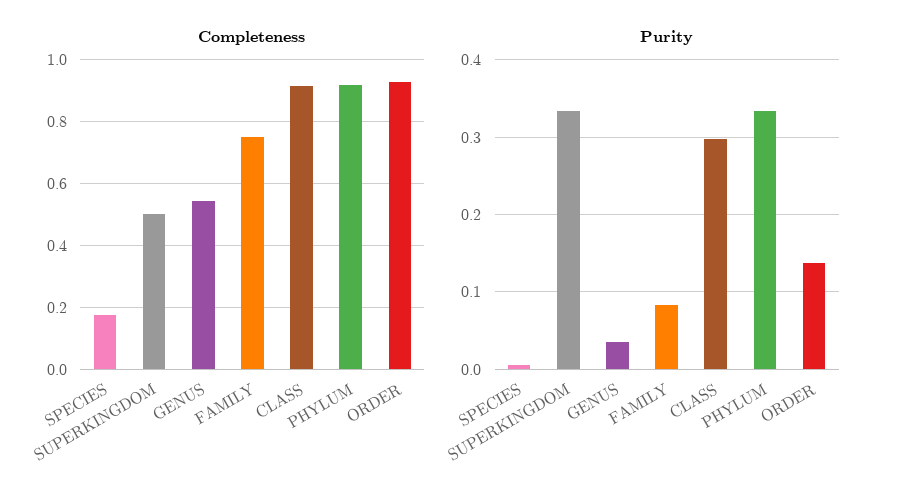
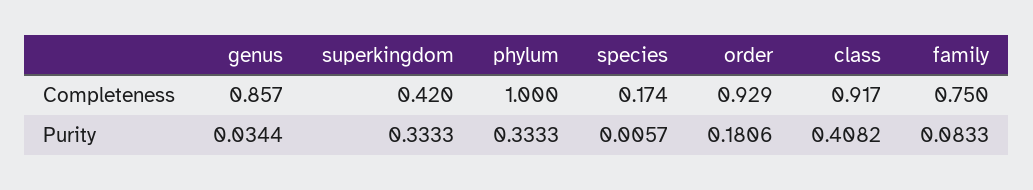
  {
    "Completeness": {
      "SPECIES": 0.174,
-     "SUPERKINGDOM": 0.5,
+     "SUPERKINGDOM": 0.42,
-     "GENUS": 0.54,
+     "GENUS": 0.857,
      "FAMILY": 0.75,
      "CLASS": 0.917,
-     "PHYLUM": 0.92,
+     "PHYLUM": 1,
      "ORDER": 0.929
    },
    "Purity": {
      "SPECIES": 0.0057,
      "SUPERKINGDOM": 0.3333,
      "GENUS": 0.0344,
      "FAMILY": 0.0833,
-     "CLASS": 0.3,
+     "CLASS": 0.4082,
      "PHYLUM": 0.3333,
-     "ORDER": 0.14
+     "ORDER": 0.1806
    }
  }

